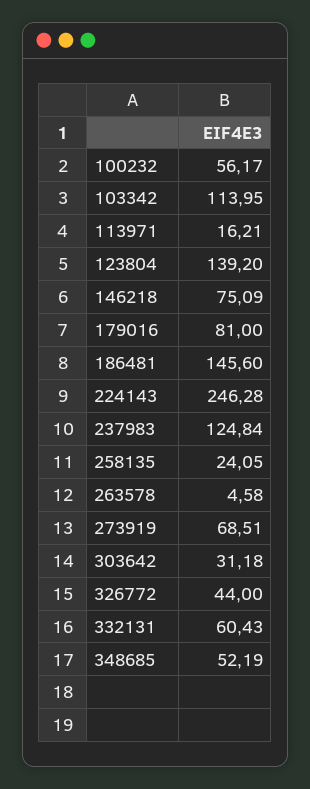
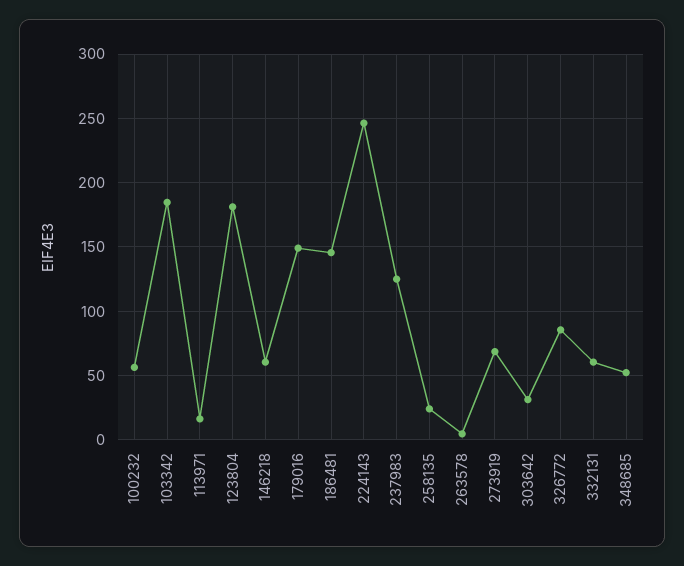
  {
    "100232": 56.17,
-   "103342": 113.95,
+   "103342": 185,
    "113971": 16.21,
-   "123804": 139.2,
+   "123804": 180,
-   "146218": 75.09,
+   "146218": 60,
-   "179016": 81,
+   "179016": 150,
    "186481": 145.6,
    "224143": 246.28,
    "237983": 124.84,
    "258135": 24.05,
    "263578": 4.58,
    "273919": 68.51,
    "303642": 31.18,
-   "326772": 44,
+   "326772": 85,
    "332131": 60.43,
    "348685": 52.19
  }

